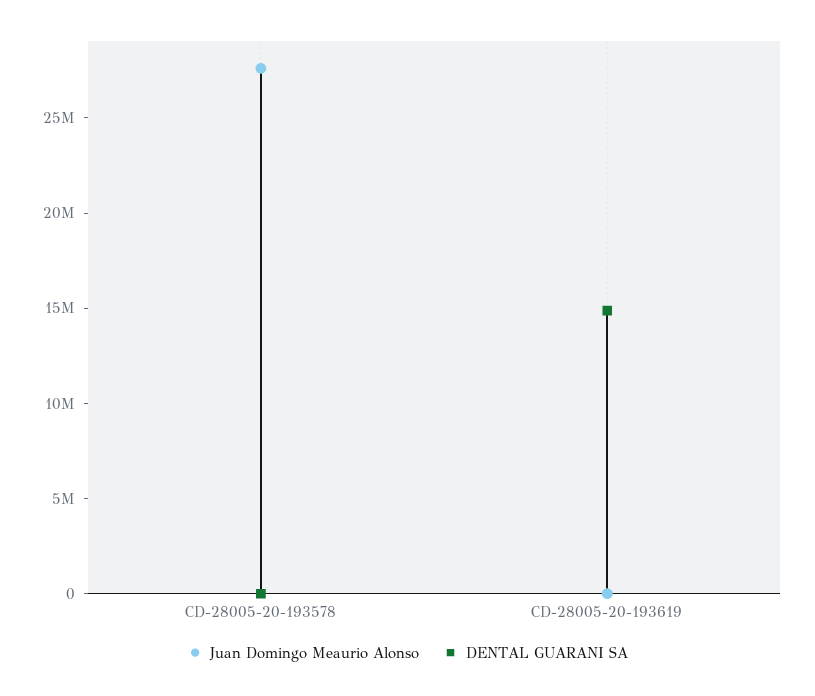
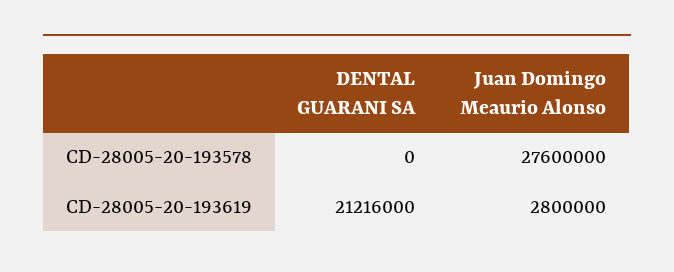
  {
    "Juan Domingo Meaurio Alonso": {
      "CD-28005-20-193578": 27600000,
-     "CD-28005-20-193619": 0
+     "CD-28005-20-193619": 2800000
    },
    "DENTAL GUARANI SA": {
      "CD-28005-20-193578": 0,
-     "CD-28005-20-193619": 15000000
+     "CD-28005-20-193619": 21216000
    }
  }

